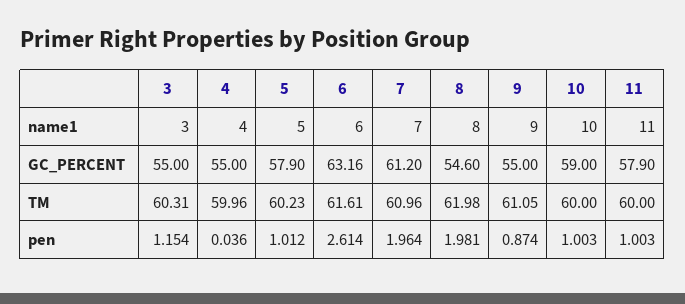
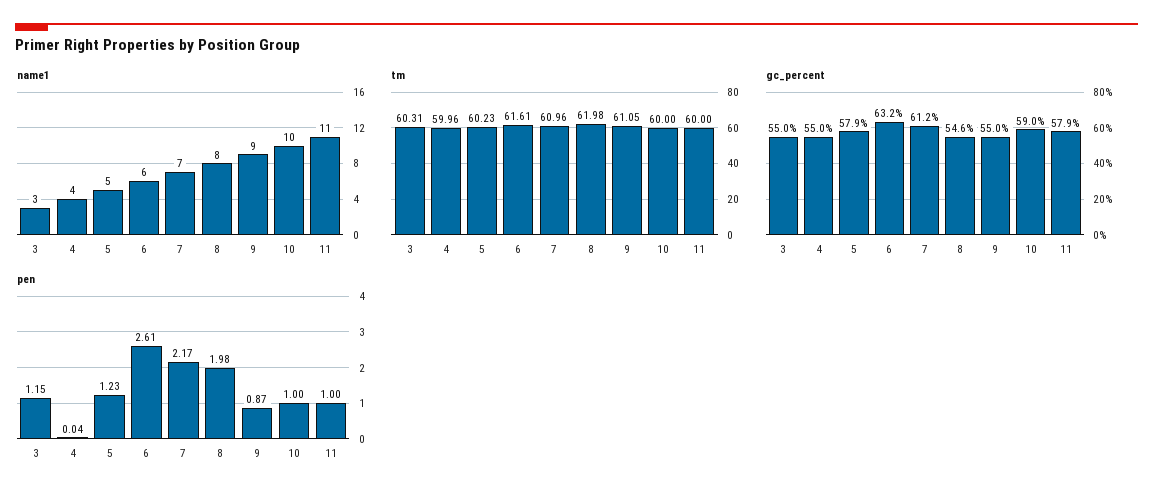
  {
    "name1": {
      "3": 3,
      "4": 4,
      "5": 5,
      "6": 6,
      "7": 7,
      "8": 8,
      "9": 9,
      "10": 10,
      "11": 11
    },
    "GC_PERCENT": {
      "3": 55,
      "4": 55,
      "5": 57.9,
      "6": 63.16,
      "7": 61.2,
      "8": 54.6,
      "9": 55,
      "10": 59,
      "11": 57.9
    },
    "TM": {
      "3": 60.31,
      "4": 59.96,
      "5": 60.23,
      "6": 61.61,
      "7": 60.96,
      "8": 61.98,
      "9": 61.05,
      "10": 60,
      "11": 60
    },
    "pen": {
      "3": 1.154,
      "4": 0.036,
-     "5": 1.012,
+     "5": 1.23,
      "6": 2.614,
-     "7": 1.964,
+     "7": 2.17,
      "8": 1.981,
      "9": 0.874,
      "10": 1.003,
      "11": 1.003
    }
  }

